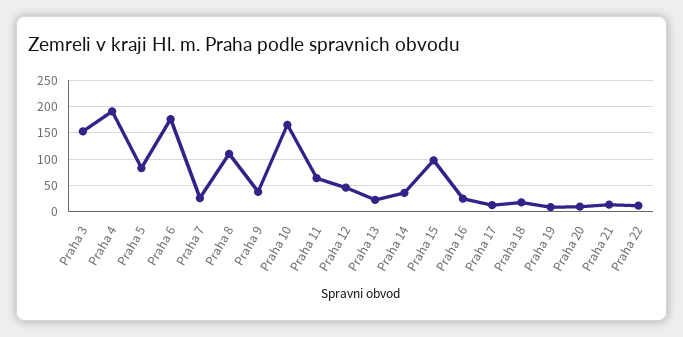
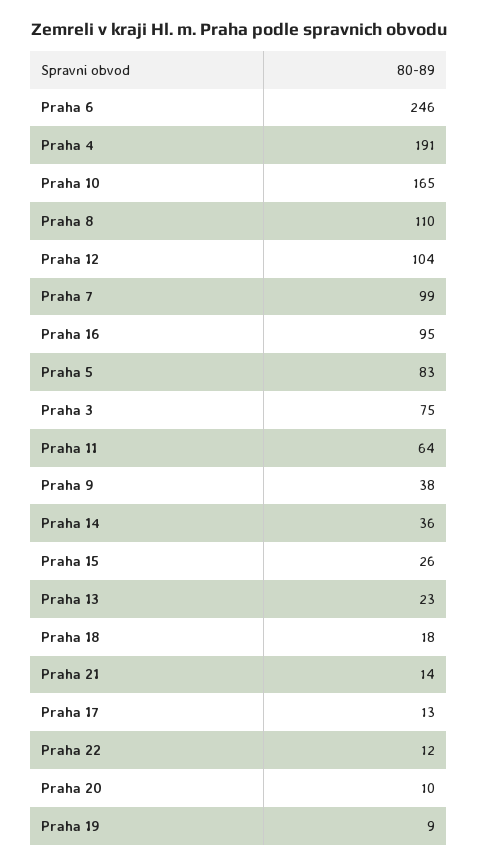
  {
-   "Praha 3": 150,
+   "Praha 3": 75,
    "Praha 4": 191,
    "Praha 5": 83,
-   "Praha 6": 175,
+   "Praha 6": 246,
-   "Praha 7": 25,
+   "Praha 7": 99,
    "Praha 8": 110,
    "Praha 9": 38,
    "Praha 10": 165,
    "Praha 11": 64,
-   "Praha 12": 50,
+   "Praha 12": 104,
    "Praha 13": 23,
    "Praha 14": 36,
-   "Praha 15": 100,
+   "Praha 15": 26,
-   "Praha 16": 25,
+   "Praha 16": 95,
    "Praha 17": 13,
    "Praha 18": 18,
    "Praha 19": 9,
    "Praha 20": 10,
    "Praha 21": 14,
    "Praha 22": 12
  }

